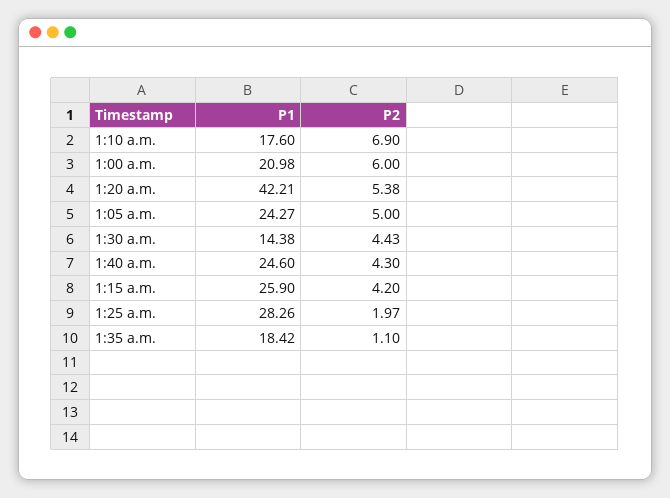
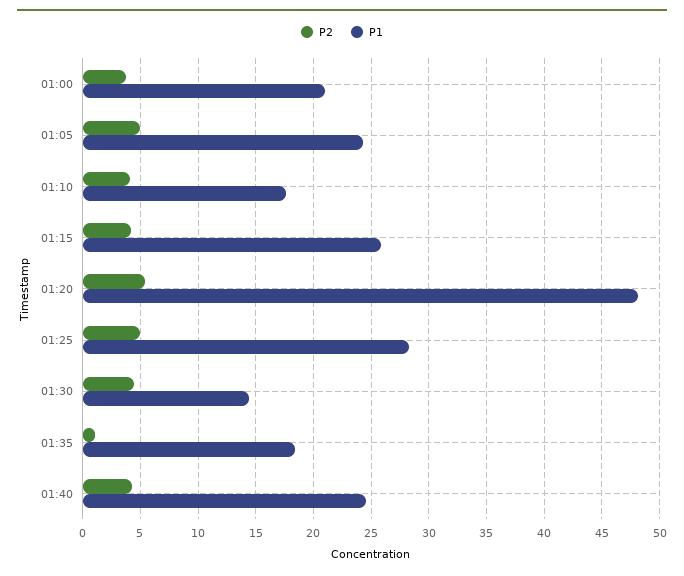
  {
    "P1": {
      "1:10 a.m.": 17.6,
      "1:00 a.m.": 20.98,
-     "1:20 a.m.": 42.21,
+     "1:20 a.m.": 48,
      "1:05 a.m.": 24.27,
      "1:30 a.m.": 14.38,
      "1:40 a.m.": 24.6,
      "1:15 a.m.": 25.9,
      "1:25 a.m.": 28.26,
      "1:35 a.m.": 18.42
    },
    "P2": {
-     "1:10 a.m.": 6.9,
+     "1:10 a.m.": 4,
-     "1:00 a.m.": 6,
+     "1:00 a.m.": 4,
      "1:20 a.m.": 5.38,
      "1:05 a.m.": 5,
      "1:30 a.m.": 4.43,
      "1:40 a.m.": 4.3,
      "1:15 a.m.": 4.2,
-     "1:25 a.m.": 1.97,
+     "1:25 a.m.": 5,
      "1:35 a.m.": 1.1
    }
  }

